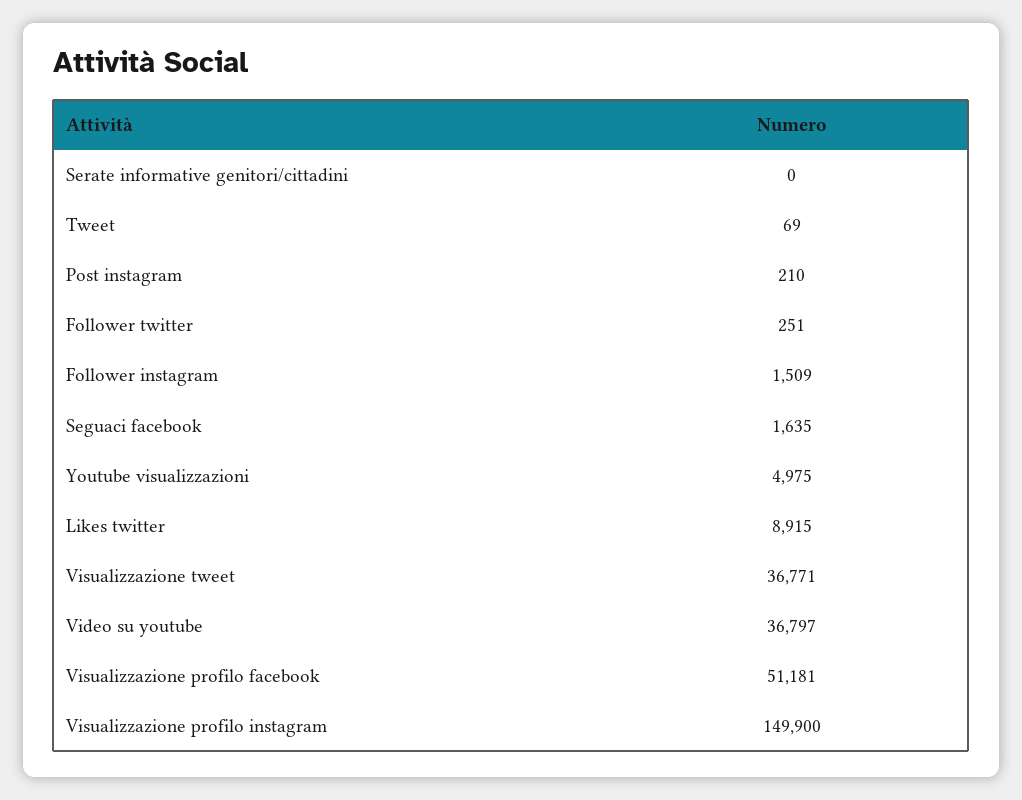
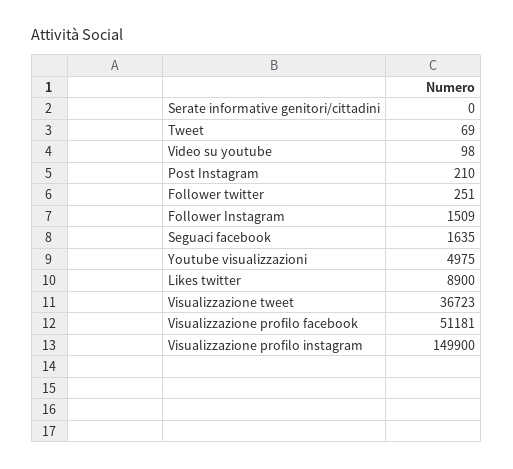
  {
    "Serate informative genitori/cittadini": 0,
    "Tweet": 69,
    "Post instagram": 210,
    "Follower twitter": 251,
    "Follower instagram": 1509,
    "Seguaci facebook": 1635,
    "Youtube visualizzazioni": 4975,
-   "Likes twitter": 8915,
+   "Likes twitter": 8900,
-   "Visualizzazione tweet": 36771,
+   "Visualizzazione tweet": 36723,
-   "Video su youtube": 36797,
+   "Video su youtube": 98,
    "Visualizzazione profilo facebook": 51181,
    "Visualizzazione profilo instagram": 149900
  }

